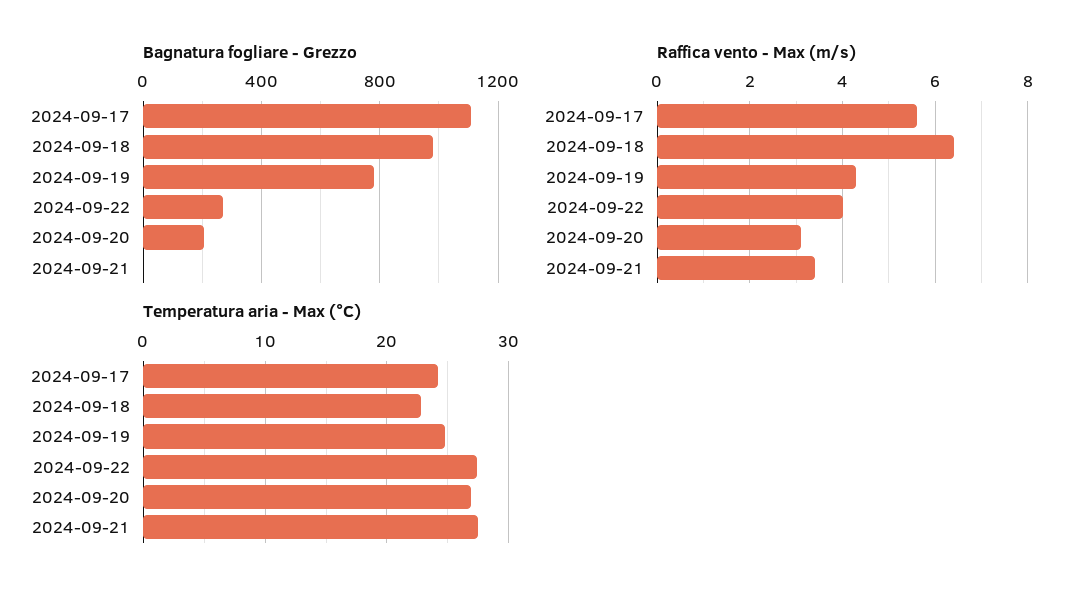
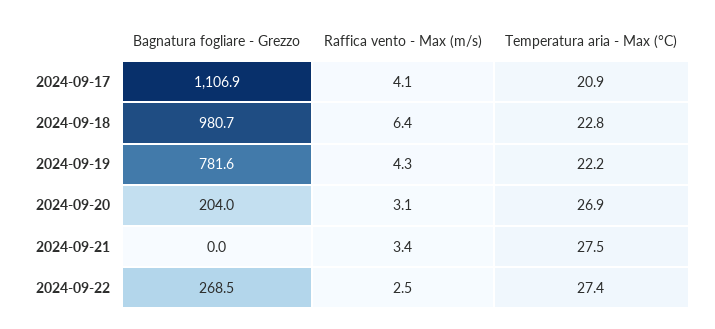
  {
    "Bagnatura fogliare - Grezzo": {
      "2024-09-17": 1106.9,
      "2024-09-18": 980.7,
      "2024-09-19": 781.6,
      "2024-09-22": 268.5,
      "2024-09-20": 204,
      "2024-09-21": 0
    },
    "Raffica vento - Max (m/s)": {
-     "2024-09-17": 5.5,
+     "2024-09-17": 4.1,
      "2024-09-18": 6.4,
      "2024-09-19": 4.3,
-     "2024-09-22": 4,
+     "2024-09-22": 2.5,
      "2024-09-20": 3.1,
      "2024-09-21": 3.4
    },
    "Temperatura aria - Max (°C)": {
-     "2024-09-17": 24,
+     "2024-09-17": 20.9,
      "2024-09-18": 22.8,
-     "2024-09-19": 25,
+     "2024-09-19": 22.2,
      "2024-09-22": 27.4,
      "2024-09-20": 26.9,
      "2024-09-21": 27.5
    }
  }

